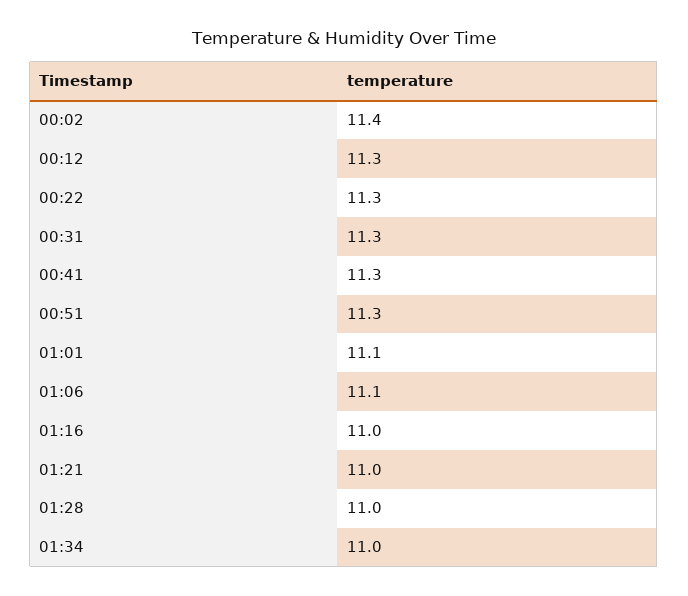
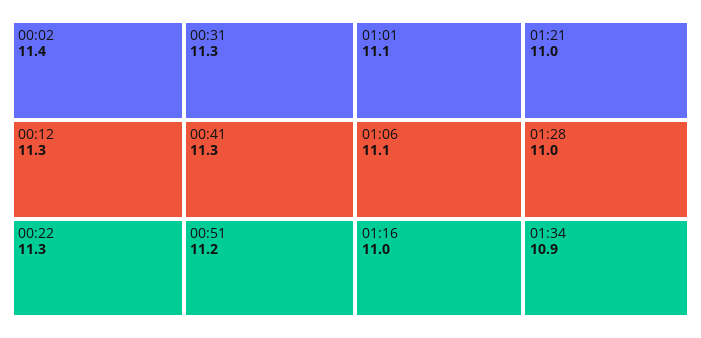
  {
    "00:02": 11.4,
    "00:12": 11.3,
    "00:22": 11.3,
    "00:31": 11.3,
    "00:41": 11.3,
-   "00:51": 11.3,
+   "00:51": 11.2,
    "01:01": 11.1,
    "01:06": 11.1,
    "01:16": 11,
    "01:21": 11,
    "01:28": 11,
-   "01:34": 11
+   "01:34": 10.9
  }

